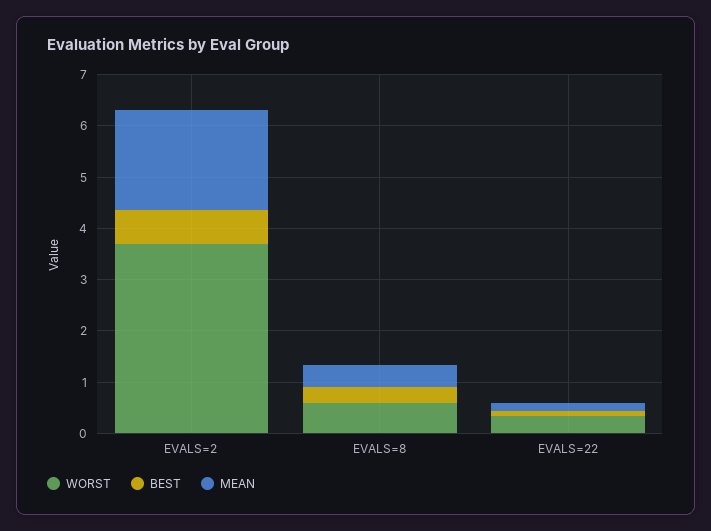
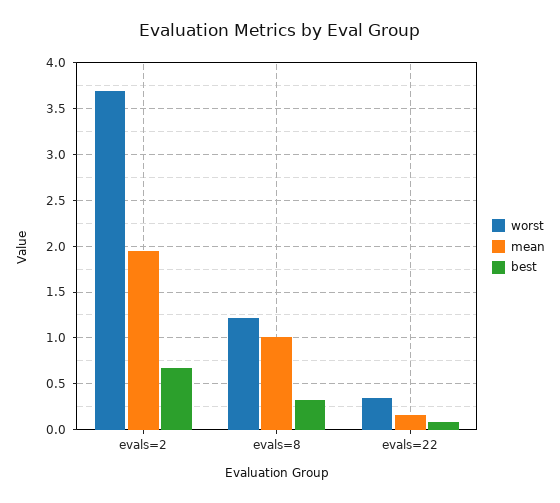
  {
    "WORST": {
      "EVALS=2": 3.7,
-     "EVALS=8": 0.6,
+     "EVALS=8": 1.2,
      "EVALS=22": 0.3
    },
    "BEST": {
      "EVALS=2": 0.7,
      "EVALS=8": 0.3,
      "EVALS=22": 0.1
    },
    "MEAN": {
      "EVALS=2": 1.9,
-     "EVALS=8": 0.4,
+     "EVALS=8": 1,
      "EVALS=22": 0.2
    }
  }

